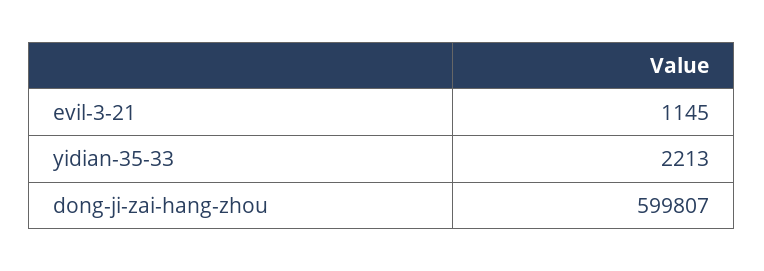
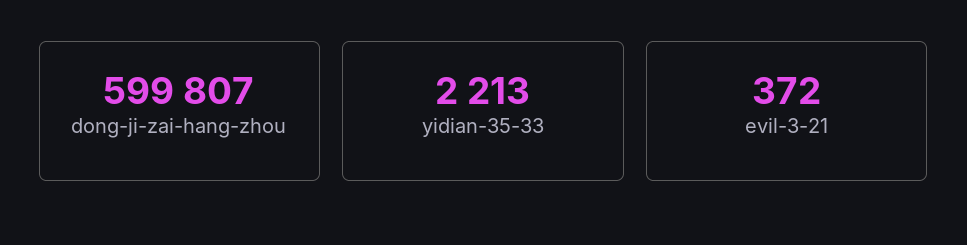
  {
-   "evil-3-21": 1145,
+   "evil-3-21": 372,
    "yidian-35-33": 2213,
    "dong-ji-zai-hang-zhou": 599807
  }

